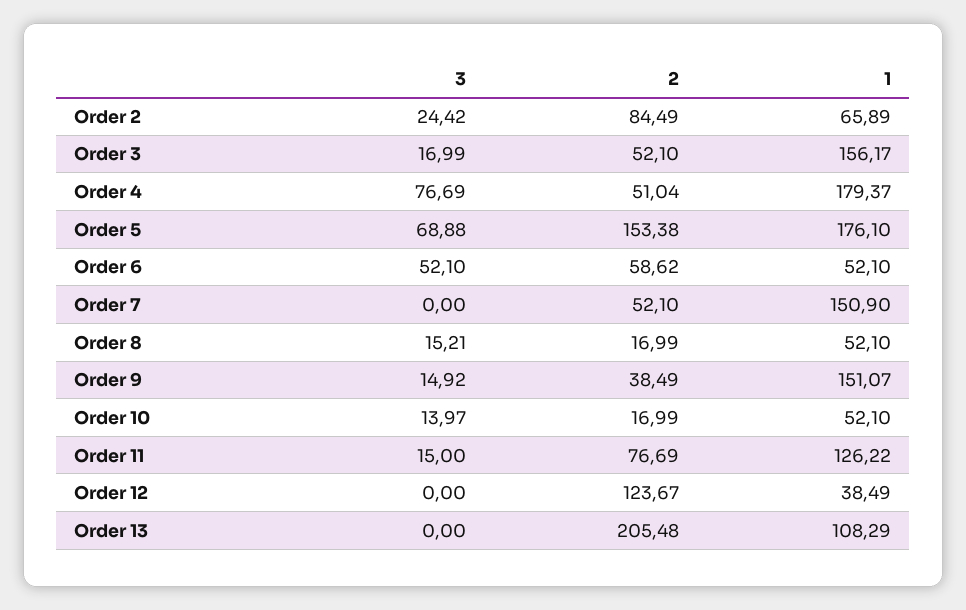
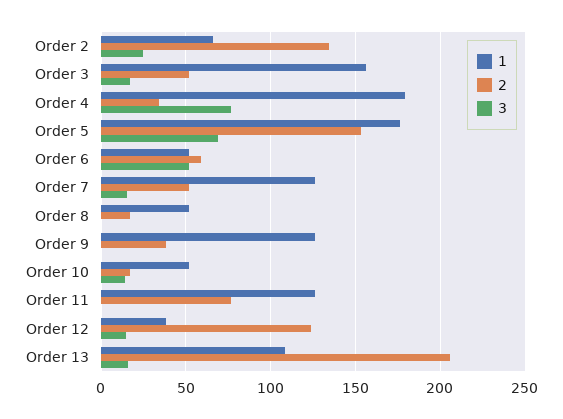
  {
    "3": {
      "Order 2": 24.42,
      "Order 3": 16.99,
      "Order 4": 76.69,
      "Order 5": 68.88,
      "Order 6": 52.1,
-     "Order 7": 0,
+     "Order 7": 15,
-     "Order 8": 15.21,
+     "Order 8": 0,
-     "Order 9": 14.92,
+     "Order 9": 0,
      "Order 10": 13.97,
-     "Order 11": 15,
+     "Order 11": 0,
-     "Order 12": 0,
+     "Order 12": 15,
-     "Order 13": 0
+     "Order 13": 15
    },
    "2": {
-     "Order 2": 84.49,
+     "Order 2": 135,
      "Order 3": 52.1,
-     "Order 4": 51.04,
+     "Order 4": 35,
      "Order 5": 153.38,
      "Order 6": 58.62,
      "Order 7": 52.1,
      "Order 8": 16.99,
      "Order 9": 38.49,
      "Order 10": 16.99,
      "Order 11": 76.69,
      "Order 12": 123.67,
      "Order 13": 205.48
    },
    "1": {
      "Order 2": 65.89,
      "Order 3": 156.17,
      "Order 4": 179.37,
      "Order 5": 176.1,
      "Order 6": 52.1,
-     "Order 7": 150.9,
+     "Order 7": 125,
      "Order 8": 52.1,
-     "Order 9": 151.07,
+     "Order 9": 125,
      "Order 10": 52.1,
      "Order 11": 126.22,
      "Order 12": 38.49,
      "Order 13": 108.29
    }
  }

